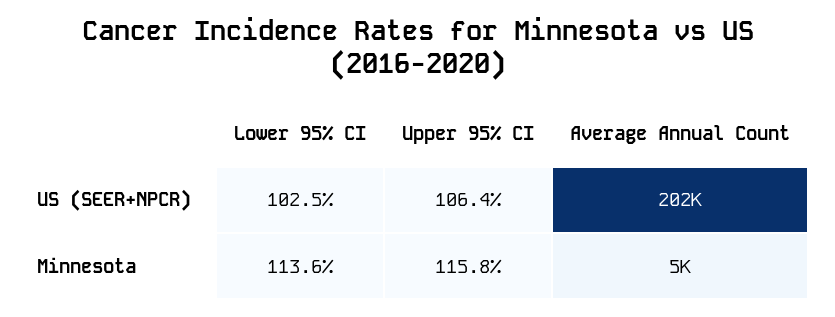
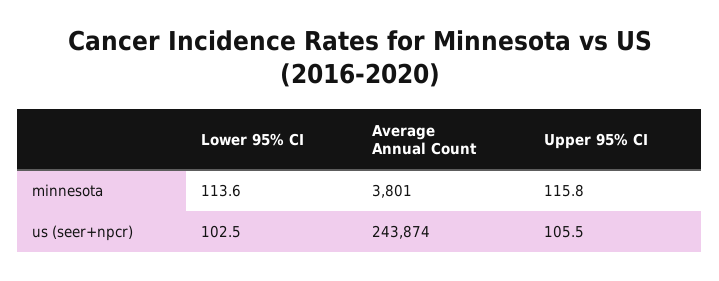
  {
    "Lower 95% CI": {
      "US (SEER+NPCR)": 102.5,
      "Minnesota": 113.6
    },
    "Upper 95% CI": {
-     "US (SEER+NPCR)": 106.4,
+     "US (SEER+NPCR)": 105.5,
      "Minnesota": 115.8
    },
    "Average Annual Count": {
-     "US (SEER+NPCR)": 202000,
+     "US (SEER+NPCR)": 243874,
-     "Minnesota": 5000
+     "Minnesota": 3801
    }
  }

